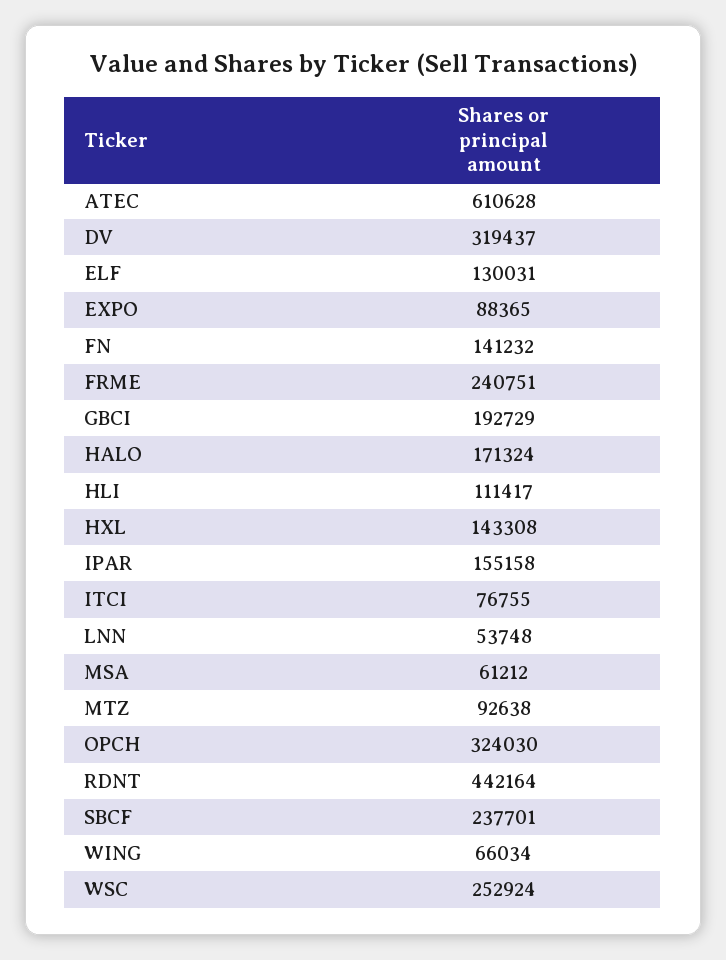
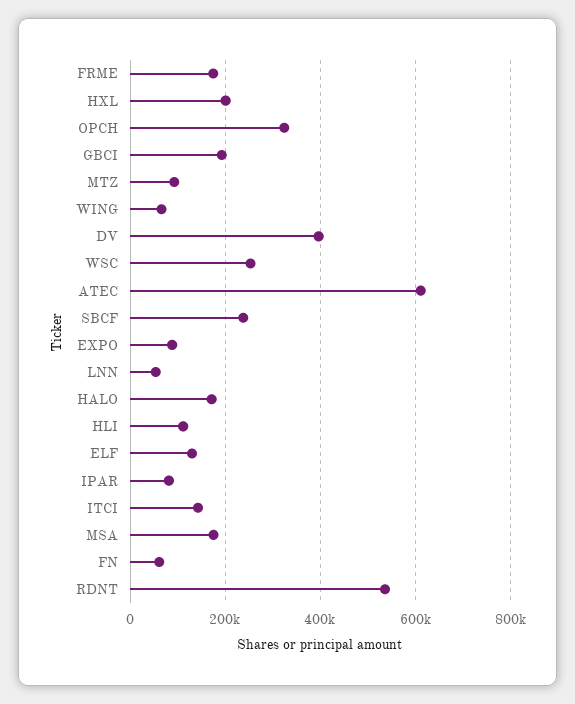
  {
    "ATEC": 610628,
-   "DV": 319437,
+   "DV": 400000,
    "ELF": 130031,
    "EXPO": 88365,
-   "FN": 141232,
+   "FN": 60000,
-   "FRME": 240751,
+   "FRME": 180000,
    "GBCI": 192729,
    "HALO": 171324,
    "HLI": 111417,
-   "HXL": 143308,
+   "HXL": 200000,
-   "IPAR": 155158,
+   "IPAR": 80000,
-   "ITCI": 76755,
+   "ITCI": 140000,
    "LNN": 53748,
-   "MSA": 61212,
+   "MSA": 180000,
    "MTZ": 92638,
    "OPCH": 324030,
-   "RDNT": 442164,
+   "RDNT": 540000,
    "SBCF": 237701,
    "WING": 66034,
    "WSC": 252924
  }

